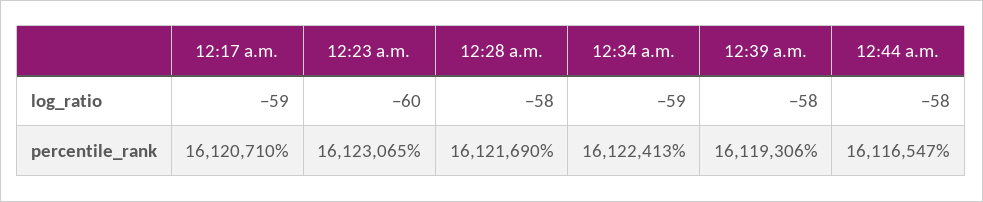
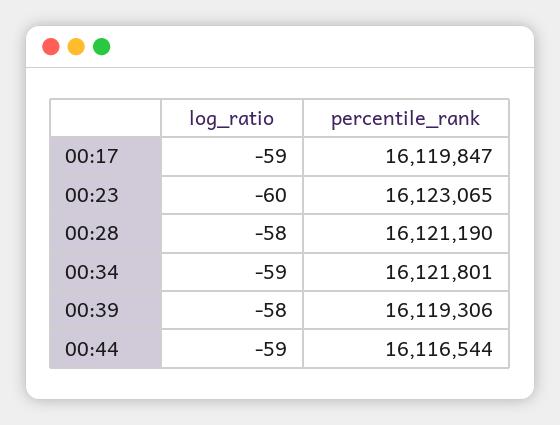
  {
    "12:17 a.m.": {
      "log_ratio": -59,
-     "percentile_rank": 16120710
+     "percentile_rank": 16119847
    },
    "12:23 a.m.": {
      "log_ratio": -60,
      "percentile_rank": 16123065
    },
    "12:28 a.m.": {
      "log_ratio": -58,
-     "percentile_rank": 16121690
+     "percentile_rank": 16121190
    },
    "12:34 a.m.": {
      "log_ratio": -59,
-     "percentile_rank": 16122413
+     "percentile_rank": 16121801
    },
    "12:39 a.m.": {
      "log_ratio": -58,
      "percentile_rank": 16119306
    },
    "12:44 a.m.": {
-     "log_ratio": -58,
+     "log_ratio": -59,
-     "percentile_rank": 16116547
+     "percentile_rank": 16116544
    }
  }

